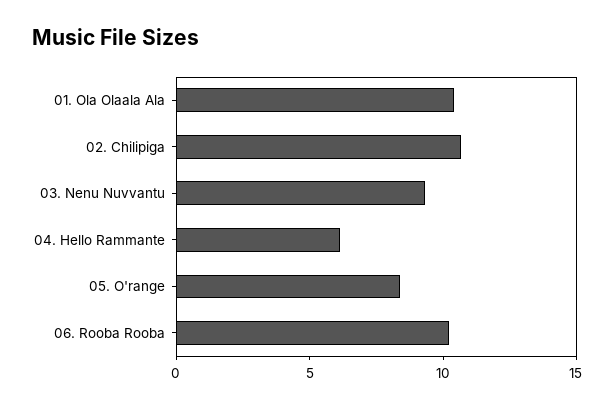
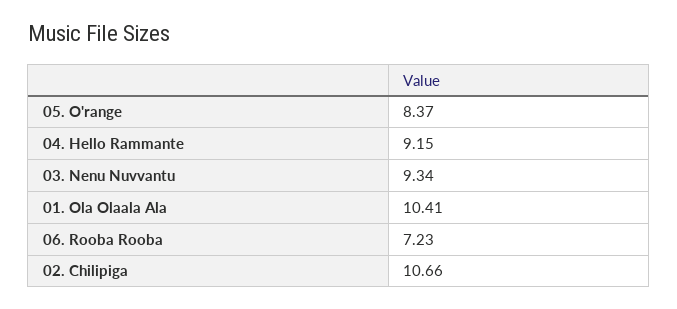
  {
    "01. Ola Olaala Ala": 10.41,
    "02. Chilipiga": 10.66,
    "03. Nenu Nuvvantu": 9.34,
-   "04. Hello Rammante": 6,
+   "04. Hello Rammante": 9.15,
    "05. O'range": 8.37,
-   "06. Rooba Rooba": 10
+   "06. Rooba Rooba": 7.23
  }

